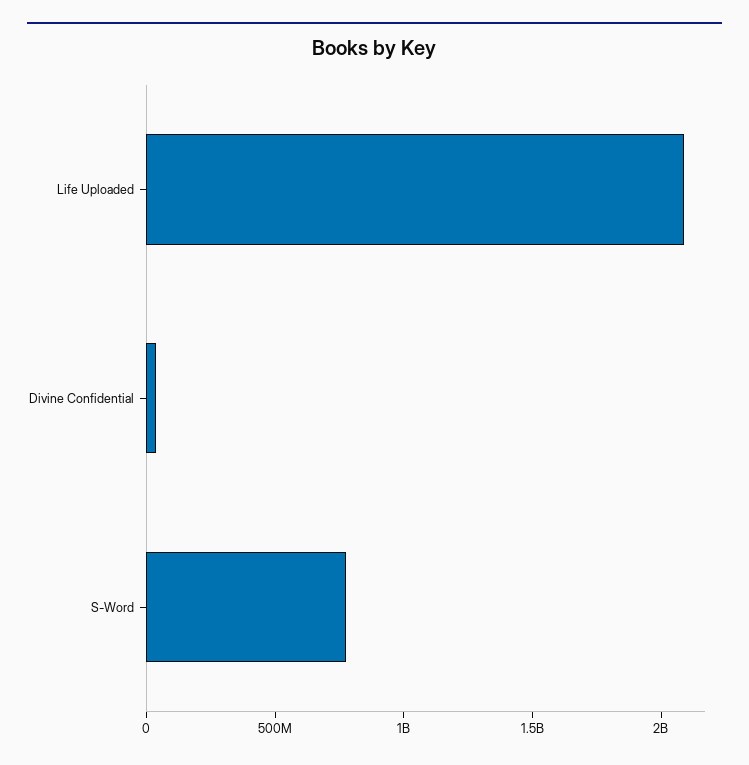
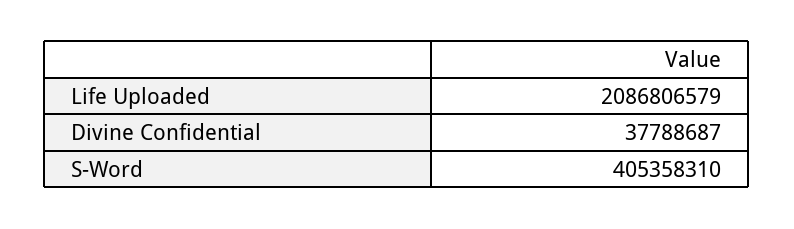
  {
    "Life Uploaded": 2086806579,
    "Divine Confidential": 37788687,
-   "S-Word": 800000000
+   "S-Word": 405358310
  }

